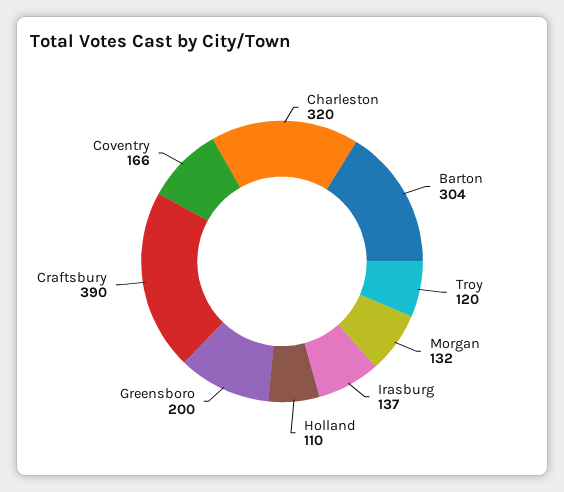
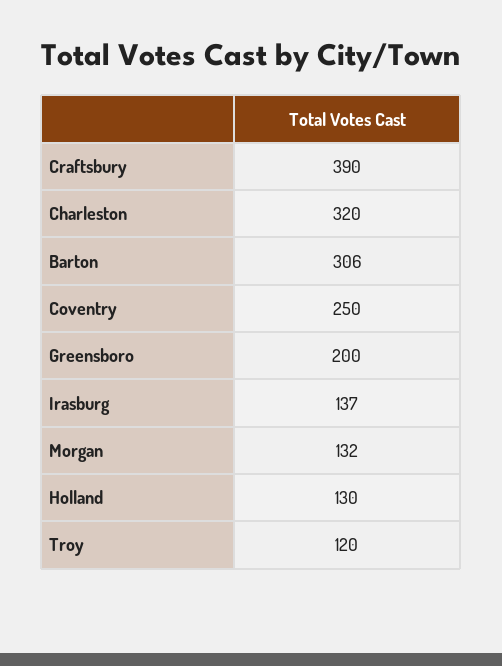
  {
    "Charleston": 320,
-   "Barton": 304,
+   "Barton": 306,
    "Troy": 120,
    "Morgan": 132,
    "Irasburg": 137,
-   "Holland": 110,
+   "Holland": 130,
    "Greensboro": 200,
    "Craftsbury": 390,
-   "Coventry": 166
+   "Coventry": 250
  }

